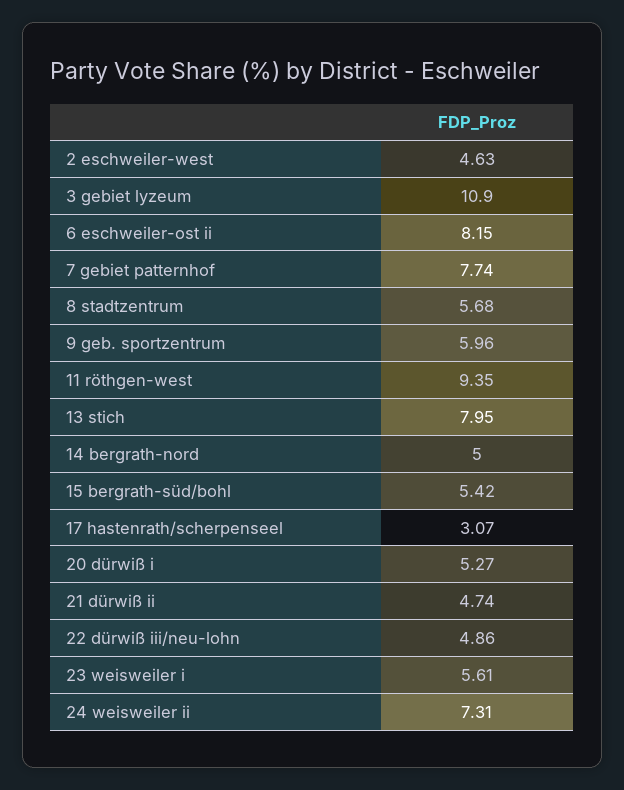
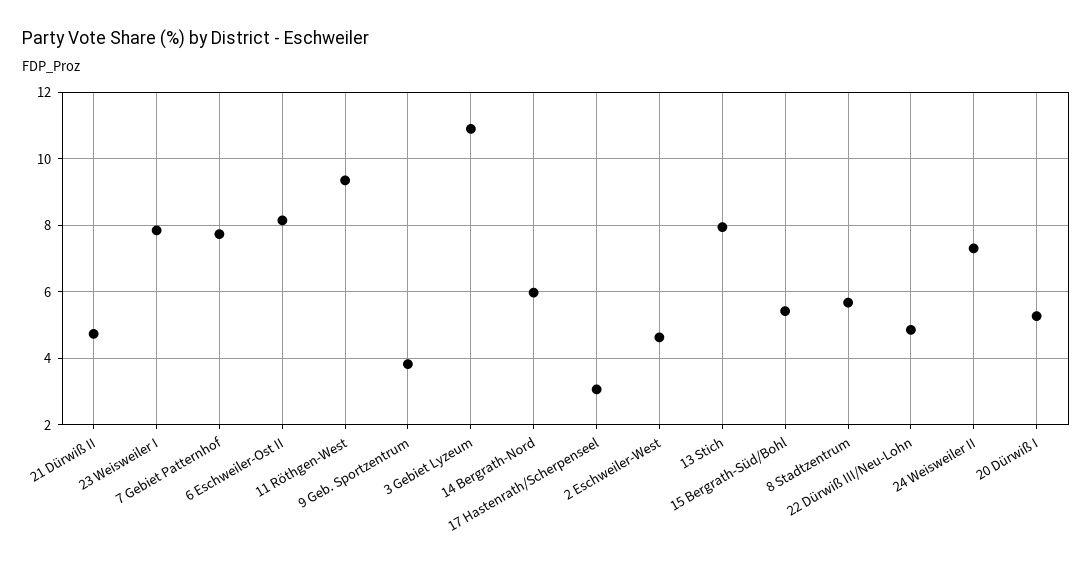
  {
    "2 eschweiler-west": 4.63,
    "3 gebiet lyzeum": 10.9,
    "6 eschweiler-ost ii": 8.15,
    "7 gebiet patternhof": 7.74,
    "8 stadtzentrum": 5.68,
-   "9 geb. sportzentrum": 5.96,
+   "9 geb. sportzentrum": 3.8,
    "11 röthgen-west": 9.35,
    "13 stich": 7.95,
-   "14 bergrath-nord": 5,
+   "14 bergrath-nord": 6,
    "15 bergrath-süd/bohl": 5.42,
    "17 hastenrath/scherpenseel": 3.07,
    "20 dürwiß i": 5.27,
    "21 dürwiß ii": 4.74,
    "22 dürwiß iii/neu-lohn": 4.86,
-   "23 weisweiler i": 5.61,
+   "23 weisweiler i": 7.8,
    "24 weisweiler ii": 7.31
  }

